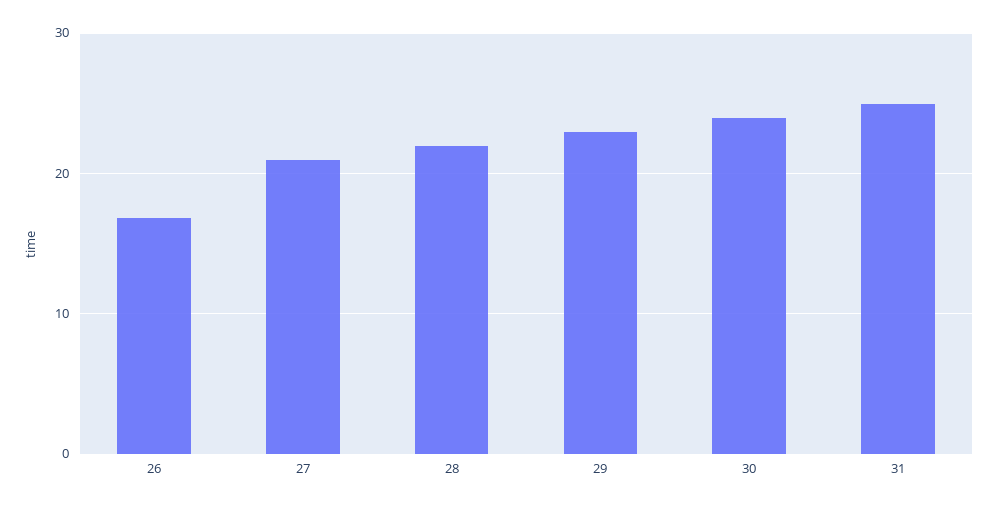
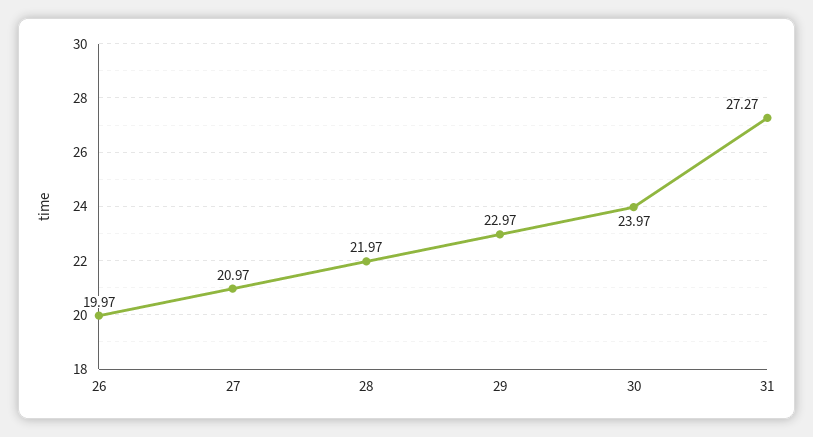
  {
-   "26": 17,
+   "26": 19.97,
    "27": 20.97,
    "28": 21.97,
    "29": 22.97,
    "30": 23.97,
-   "31": 25
+   "31": 27.27
  }

